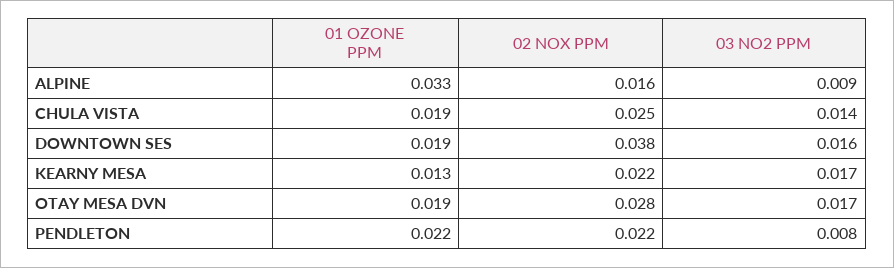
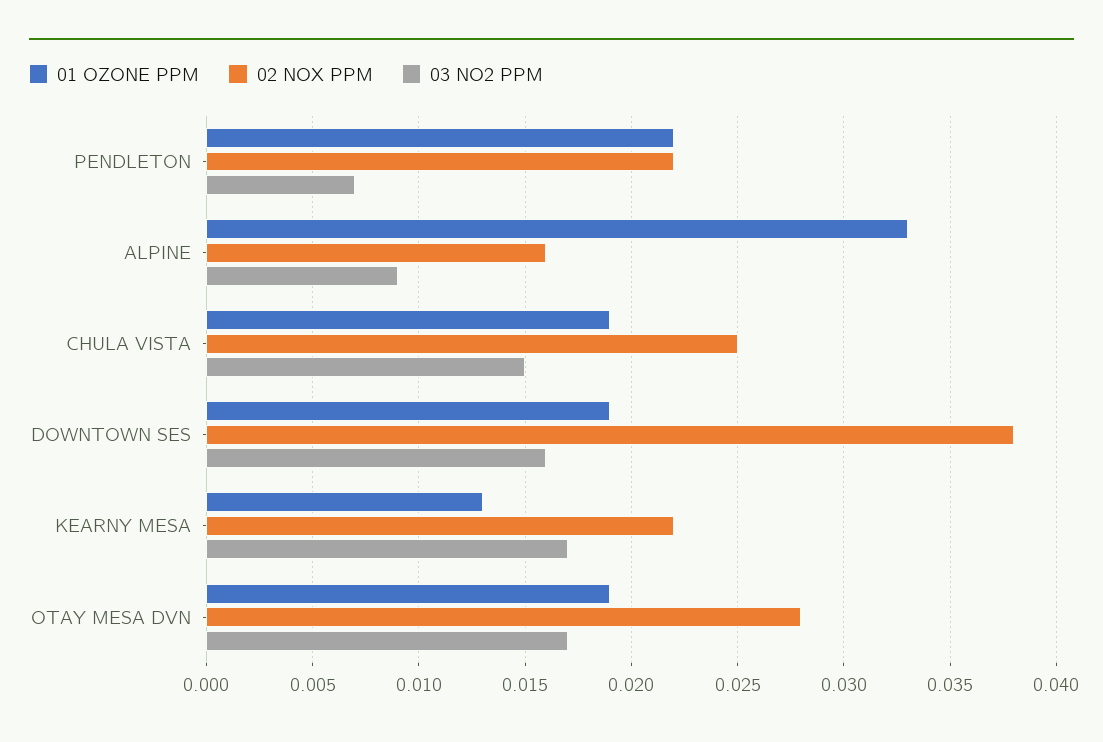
  {
    "01 OZONE PPM": {
      "ALPINE": 0.033,
      "CHULA VISTA": 0.019,
      "DOWNTOWN SES": 0.019,
      "KEARNY MESA": 0.013,
      "OTAY MESA DVN": 0.019,
      "PENDLETON": 0.022
    },
    "02 NOX PPM": {
      "ALPINE": 0.016,
      "CHULA VISTA": 0.025,
      "DOWNTOWN SES": 0.038,
      "KEARNY MESA": 0.022,
      "OTAY MESA DVN": 0.028,
      "PENDLETON": 0.022
    },
    "03 NO2 PPM": {
      "ALPINE": 0.009,
-     "CHULA VISTA": 0.014,
+     "CHULA VISTA": 0.015,
      "DOWNTOWN SES": 0.016,
      "KEARNY MESA": 0.017,
      "OTAY MESA DVN": 0.017,
-     "PENDLETON": 0.008
+     "PENDLETON": 0.007
    }
  }

